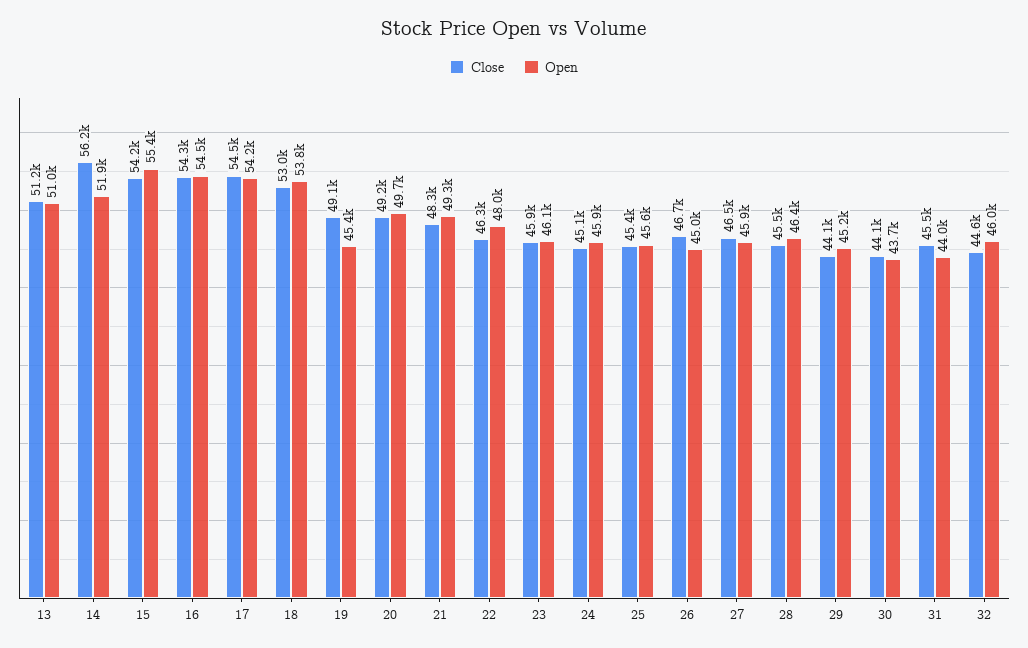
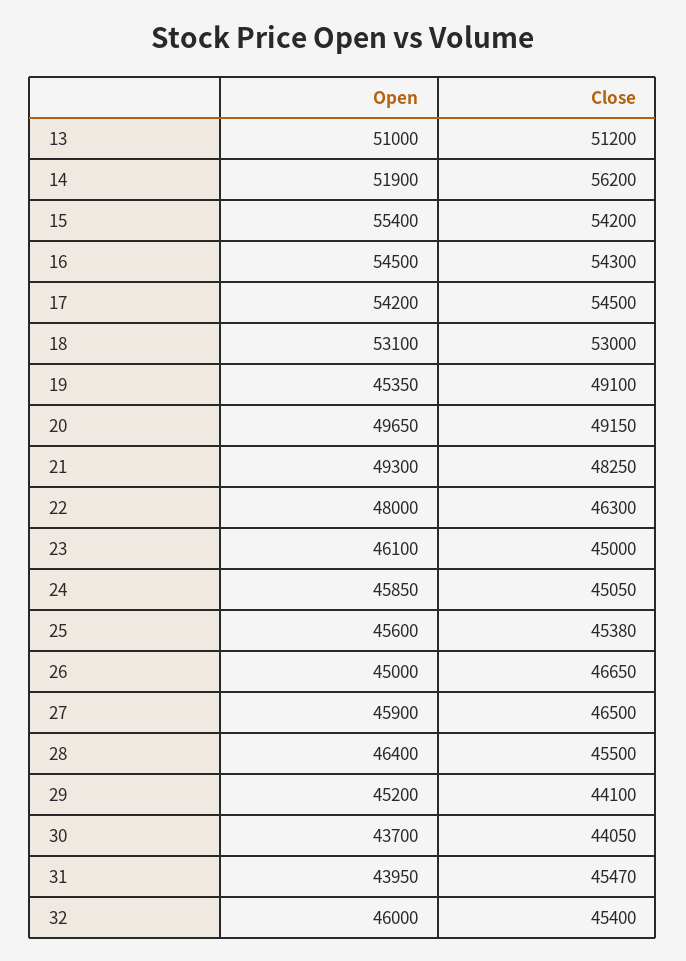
  {
    "Close": {
      "13": 51200,
      "14": 56200,
      "15": 54200,
      "16": 54300,
      "17": 54500,
      "18": 53000,
      "19": 49100,
      "20": 49150,
      "21": 48250,
      "22": 46300,
-     "23": 45900,
+     "23": 45000,
      "24": 45050,
      "25": 45380,
      "26": 46650,
      "27": 46500,
      "28": 45500,
      "29": 44100,
      "30": 44050,
      "31": 45470,
-     "32": 44600
+     "32": 45400
    },
    "Open": {
      "13": 51000,
      "14": 51900,
      "15": 55400,
      "16": 54500,
      "17": 54200,
-     "18": 53800,
+     "18": 53100,
      "19": 45350,
      "20": 49650,
      "21": 49300,
      "22": 48000,
      "23": 46100,
      "24": 45850,
      "25": 45600,
      "26": 45000,
      "27": 45900,
      "28": 46400,
      "29": 45200,
      "30": 43700,
      "31": 43950,
      "32": 46000
    }
  }

